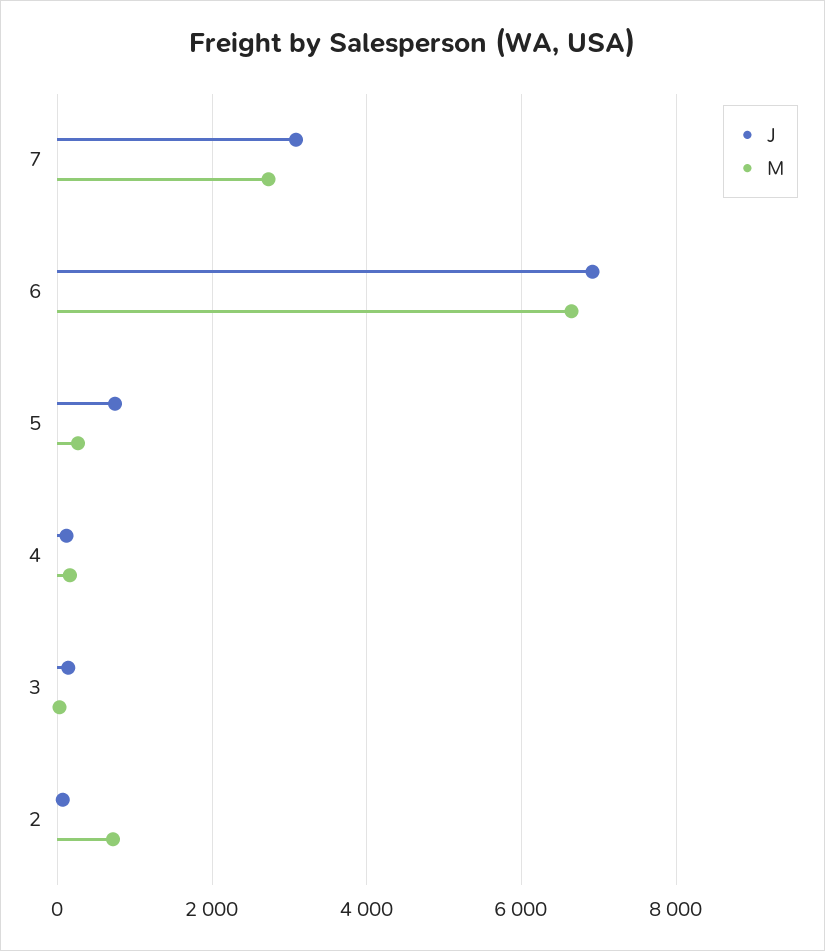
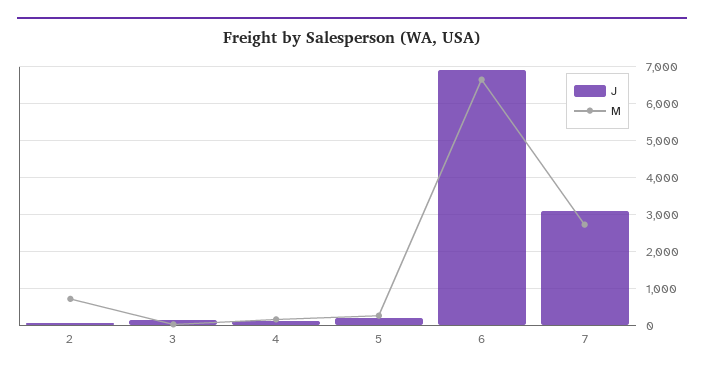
  {
    "J": {
      "7": 3000,
      "6": 7000,
-     "5": 800,
+     "5": 200,
      "4": 200,
      "3": 200,
      "2": 0
    },
    "M": {
      "7": 2800,
      "6": 6600,
      "5": 200,
      "4": 200,
      "3": 0,
      "2": 800
    }
  }

